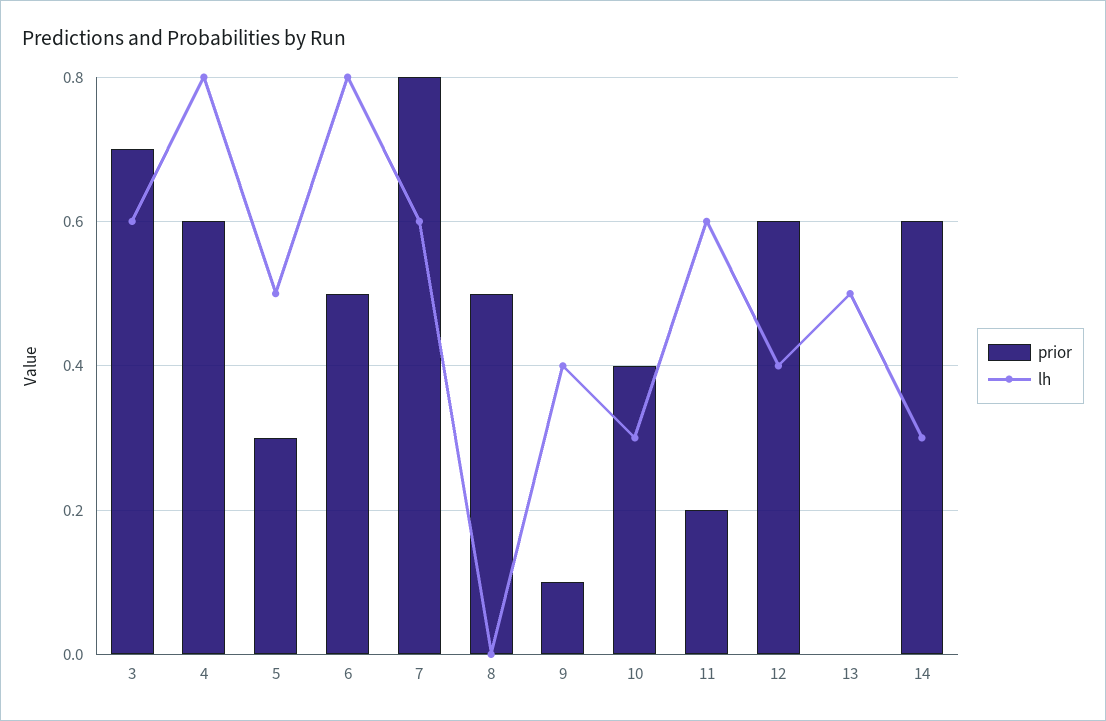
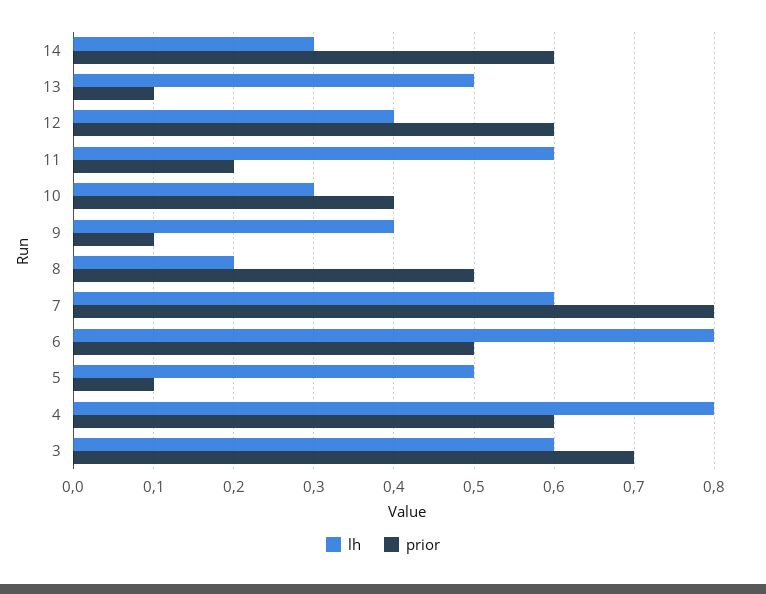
  {
    "prior": {
      "3": 0.7,
      "4": 0.6,
-     "5": 0.3,
+     "5": 0.1,
      "6": 0.5,
      "7": 0.8,
      "8": 0.5,
      "9": 0.1,
      "10": 0.4,
      "11": 0.2,
      "12": 0.6,
-     "13": 0,
+     "13": 0.1,
      "14": 0.6
    },
    "lh": {
      "3": 0.6,
      "4": 0.8,
      "5": 0.5,
      "6": 0.8,
      "7": 0.6,
-     "8": 0,
+     "8": 0.2,
      "9": 0.4,
      "10": 0.3,
      "11": 0.6,
      "12": 0.4,
      "13": 0.5,
      "14": 0.3
    }
  }

